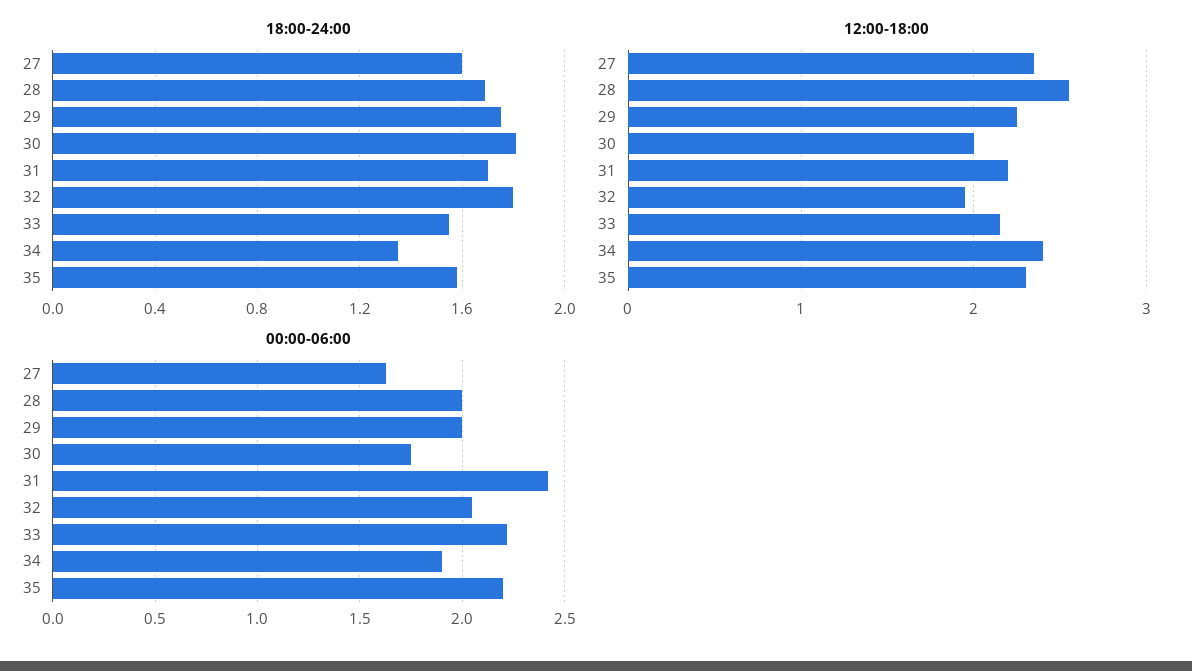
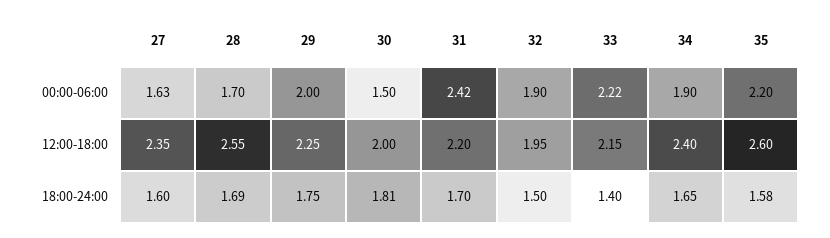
  {
    "18:00-24:00": {
      "27": 1.6,
      "28": 1.69,
      "29": 1.75,
      "30": 1.81,
      "31": 1.7,
-     "32": 1.8,
+     "32": 1.5,
-     "33": 1.55,
+     "33": 1.4,
-     "34": 1.35,
+     "34": 1.65,
      "35": 1.58
    },
    "12:00-18:00": {
      "27": 2.35,
      "28": 2.55,
      "29": 2.25,
      "30": 2,
      "31": 2.2,
      "32": 1.95,
      "33": 2.15,
      "34": 2.4,
-     "35": 2.3
+     "35": 2.6
    },
    "00:00-06:00": {
      "27": 1.63,
-     "28": 2,
+     "28": 1.7,
      "29": 2,
-     "30": 1.75,
+     "30": 1.5,
      "31": 2.42,
-     "32": 2.05,
+     "32": 1.9,
      "33": 2.22,
      "34": 1.9,
      "35": 2.2
    }
  }

